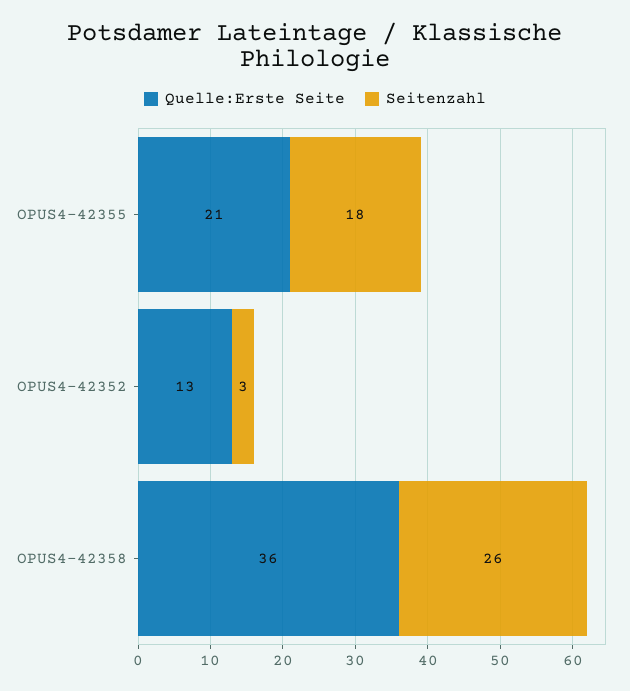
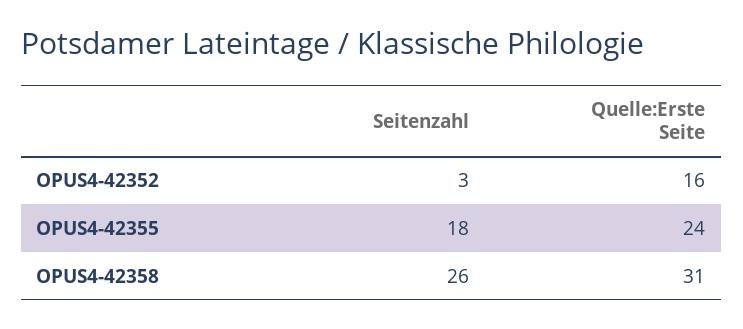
  {
    "Quelle:Erste Seite": {
-     "OPUS4-42355": 21,
+     "OPUS4-42355": 24,
-     "OPUS4-42352": 13,
+     "OPUS4-42352": 16,
-     "OPUS4-42358": 36
+     "OPUS4-42358": 31
    },
    "Seitenzahl": {
      "OPUS4-42355": 18,
      "OPUS4-42352": 3,
      "OPUS4-42358": 26
    }
  }

